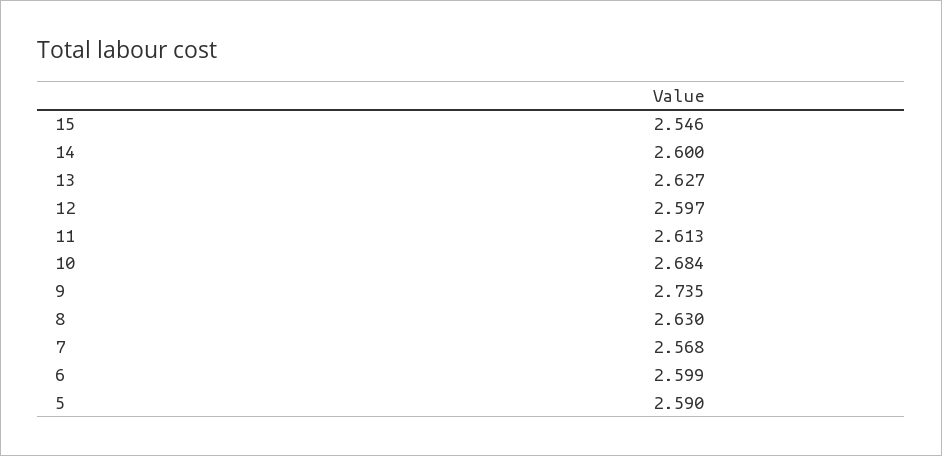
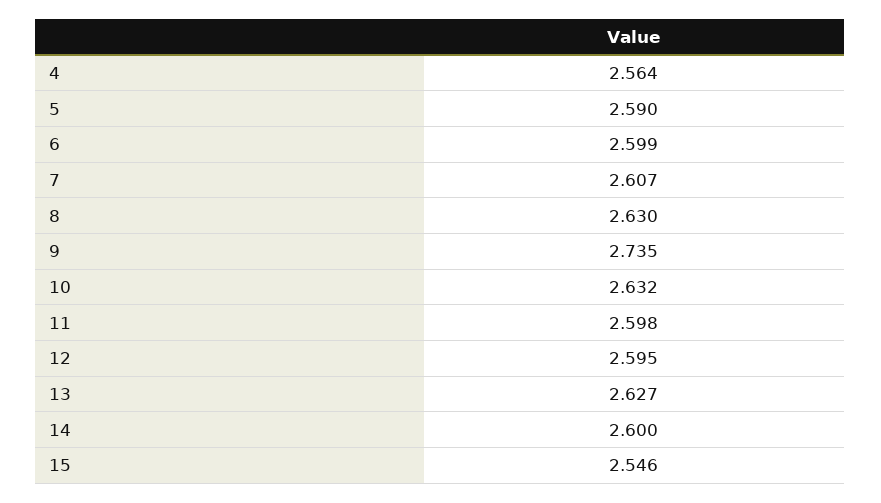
  {
    "15": 2.546,
    "14": 2.6,
    "13": 2.627,
-   "12": 2.597,
+   "12": 2.595,
-   "11": 2.613,
+   "11": 2.598,
-   "10": 2.684,
+   "10": 2.632,
    "9": 2.735,
    "8": 2.63,
-   "7": 2.568,
+   "7": 2.607,
    "6": 2.599,
-   "5": 2.59
+   "5": 2.59,
+   "4": 2.564
  }

